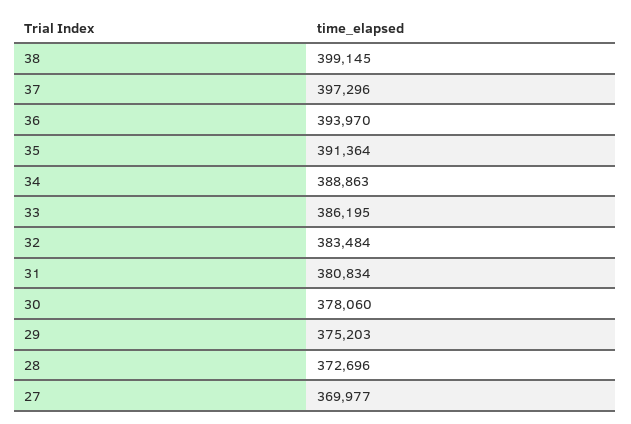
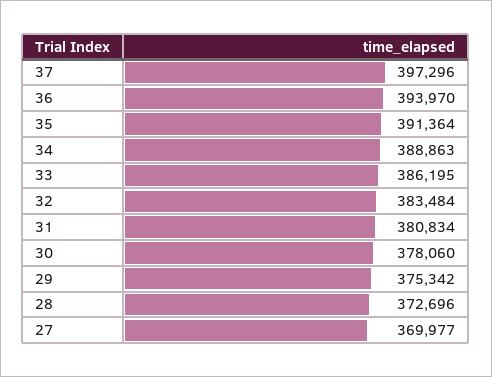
  {
-   "38": 399145,
    "37": 397296,
    "36": 393970,
    "35": 391364,
    "34": 388863,
    "33": 386195,
    "32": 383484,
    "31": 380834,
    "30": 378060,
-   "29": 375203,
+   "29": 375342,
    "28": 372696,
    "27": 369977
  }

